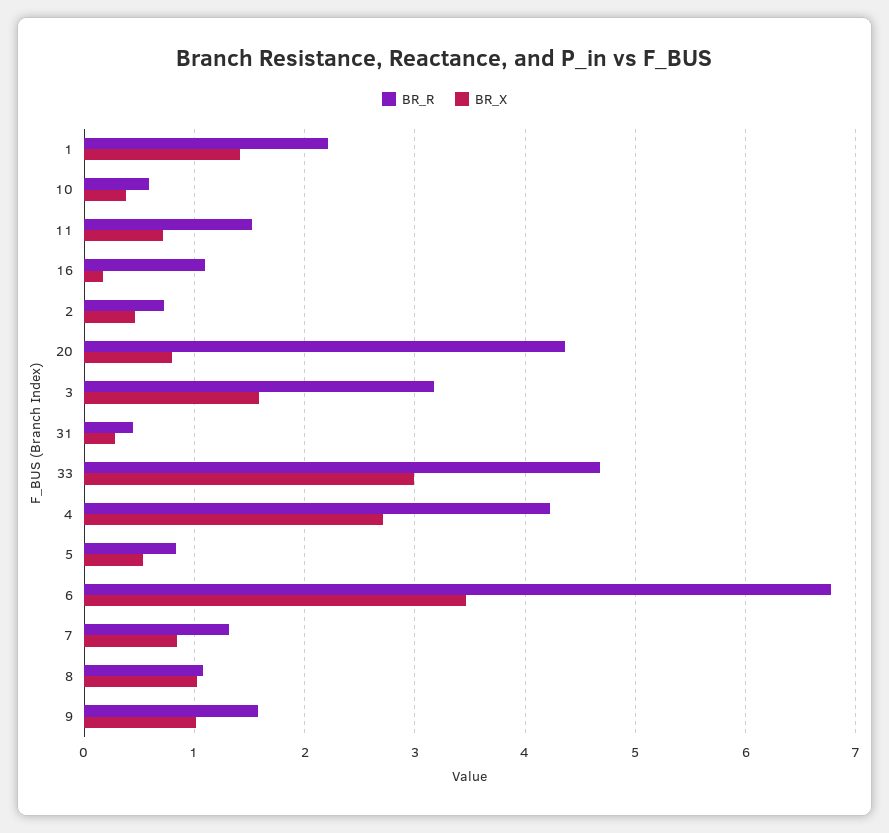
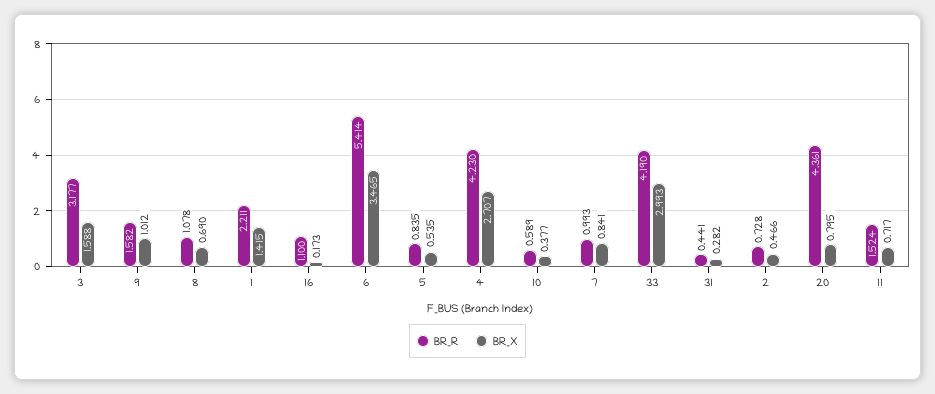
  {
    "BR_R": {
      "1": 2.211,
      "10": 0.589,
      "11": 1.524,
      "16": 1.1,
      "2": 0.728,
      "20": 4.361,
      "3": 3.177,
      "31": 0.441,
-     "33": 4.7,
+     "33": 4.19,
      "4": 4.23,
      "5": 0.835,
-     "6": 6.8,
+     "6": 5.414,
-     "7": 1.3,
+     "7": 0.993,
      "8": 1.078,
      "9": 1.582
    },
    "BR_X": {
      "1": 1.415,
      "10": 0.377,
      "11": 0.717,
      "16": 0.173,
      "2": 0.466,
      "20": 0.795,
      "3": 1.588,
      "31": 0.282,
      "33": 2.993,
      "4": 2.707,
      "5": 0.535,
      "6": 3.465,
      "7": 0.841,
-     "8": 1,
+     "8": 0.69,
      "9": 1.012
    }
  }

